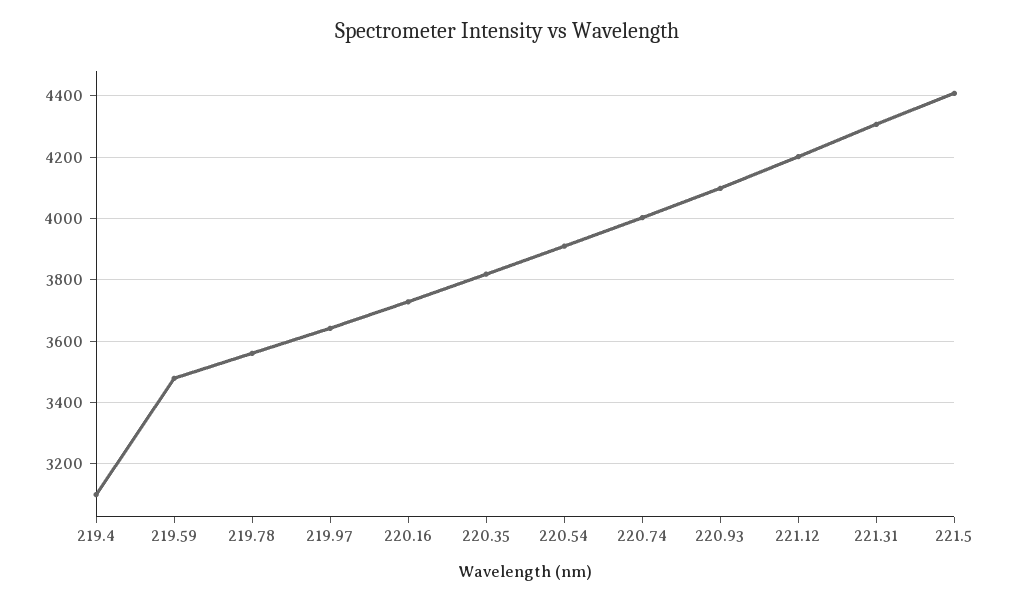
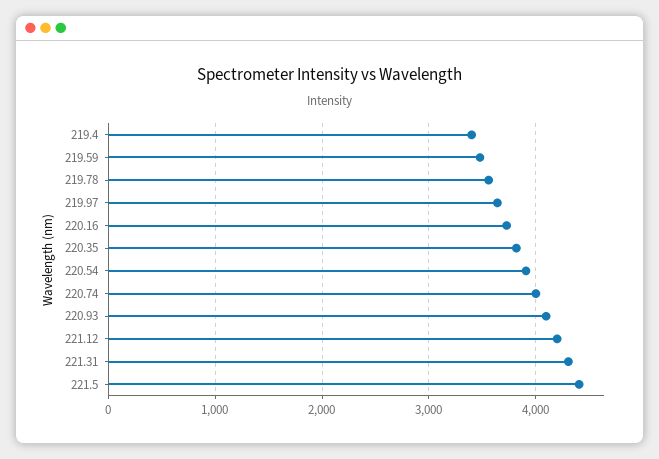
  {
-   "219.4": 3100,
+   "219.4": 3400,
    "219.59": 3480,
    "219.78": 3560,
    "219.97": 3640,
    "220.16": 3720,
    "220.35": 3820,
    "220.54": 3920,
    "220.74": 4000,
    "220.93": 4100,
    "221.12": 4200,
    "221.31": 4300,
    "221.5": 4400
  }

